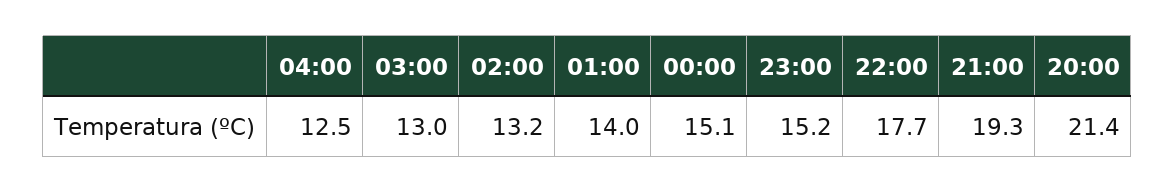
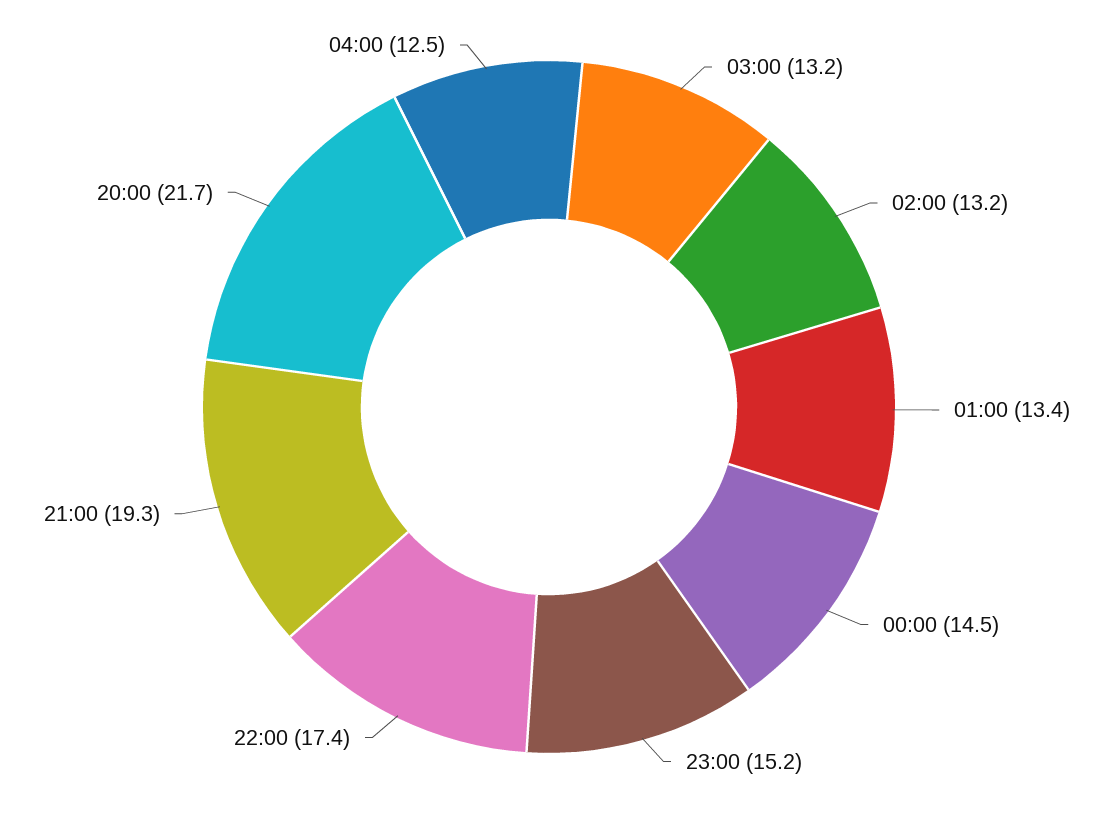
  {
    "04:00": 12.5,
-   "03:00": 13,
+   "03:00": 13.2,
    "02:00": 13.2,
-   "01:00": 14,
+   "01:00": 13.4,
-   "00:00": 15.1,
+   "00:00": 14.5,
    "23:00": 15.2,
-   "22:00": 17.7,
+   "22:00": 17.4,
    "21:00": 19.3,
-   "20:00": 21.4
+   "20:00": 21.7
  }

